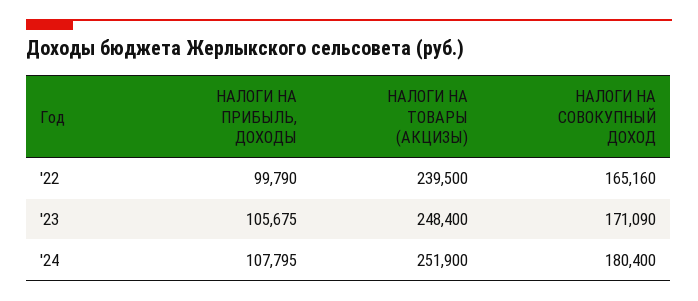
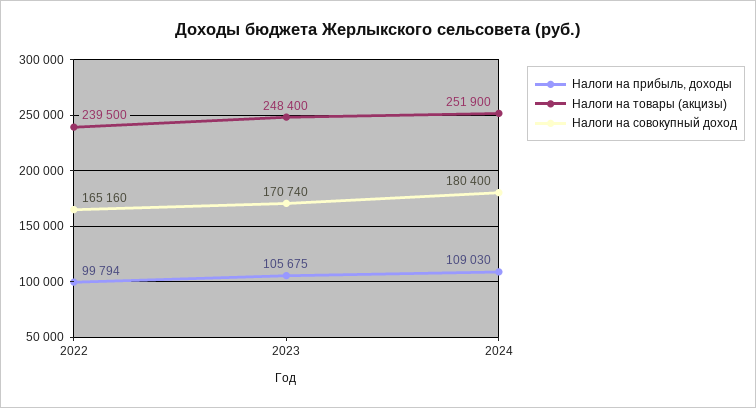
  {
    "НАЛОГИ НА ПРИБЫЛЬ, ДОХОДЫ": {
-     "'22": 99790,
+     "'22": 99794,
      "'23": 105675,
-     "'24": 107795
+     "'24": 109030
    },
    "НАЛОГИ НА ТОВАРЫ (АКЦИЗЫ)": {
      "'22": 239500,
      "'23": 248400,
      "'24": 251900
    },
    "НАЛОГИ НА СОВОКУПНЫЙ ДОХОД": {
      "'22": 165160,
-     "'23": 171090,
+     "'23": 170740,
      "'24": 180400
    }
  }

